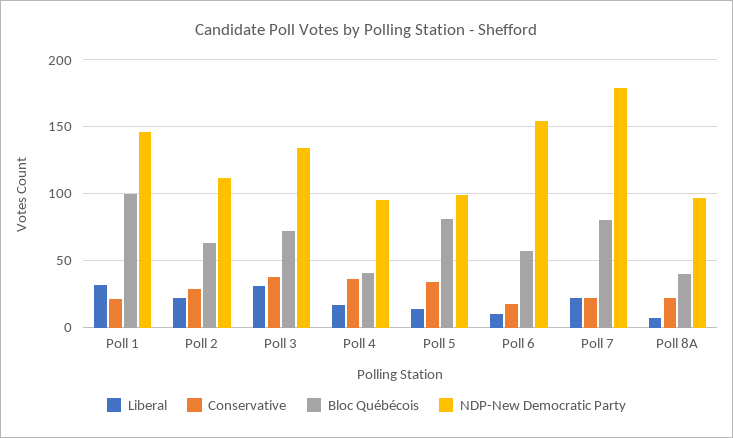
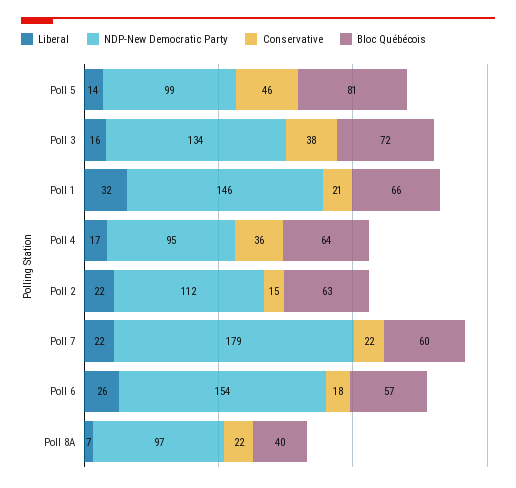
  {
    "Liberal": {
      "Poll 1": 32,
      "Poll 2": 22,
-     "Poll 3": 30,
+     "Poll 3": 16,
      "Poll 4": 17,
      "Poll 5": 14,
-     "Poll 6": 10,
+     "Poll 6": 26,
      "Poll 7": 22,
      "Poll 8A": 7
    },
    "Conservative": {
      "Poll 1": 21,
-     "Poll 2": 30,
+     "Poll 2": 15,
      "Poll 3": 38,
      "Poll 4": 36,
-     "Poll 5": 35,
+     "Poll 5": 46,
      "Poll 6": 18,
      "Poll 7": 22,
      "Poll 8A": 22
    },
    "Bloc Québécois": {
-     "Poll 1": 100,
+     "Poll 1": 66,
      "Poll 2": 63,
      "Poll 3": 72,
-     "Poll 4": 40,
+     "Poll 4": 64,
      "Poll 5": 81,
      "Poll 6": 57,
-     "Poll 7": 80,
+     "Poll 7": 60,
      "Poll 8A": 40
    },
    "NDP-New Democratic Party": {
      "Poll 1": 146,
      "Poll 2": 112,
      "Poll 3": 134,
      "Poll 4": 95,
      "Poll 5": 99,
      "Poll 6": 154,
      "Poll 7": 179,
      "Poll 8A": 97
    }
  }

